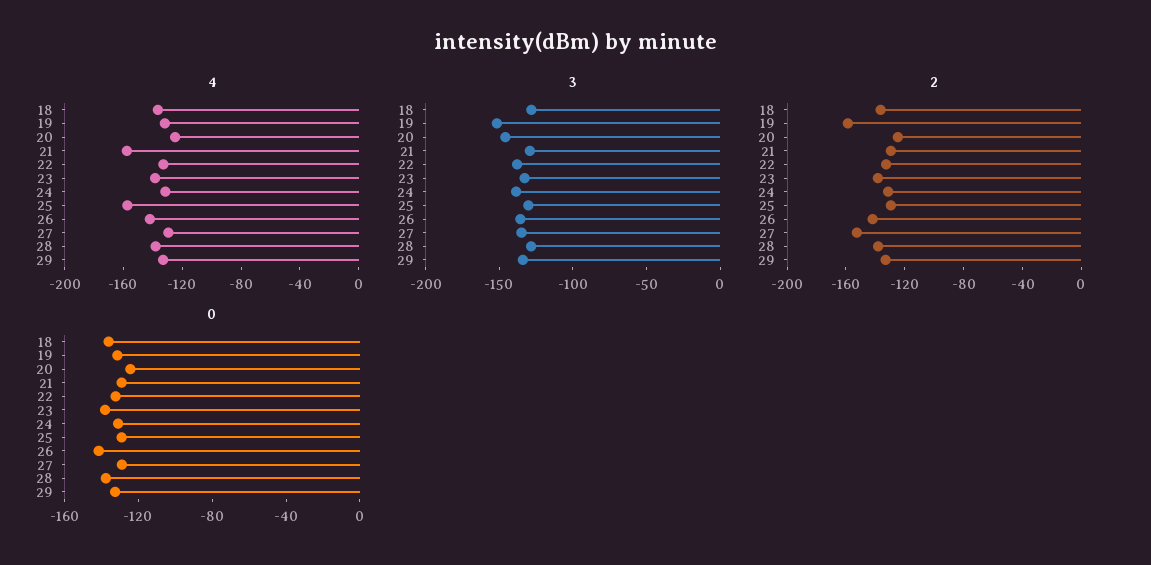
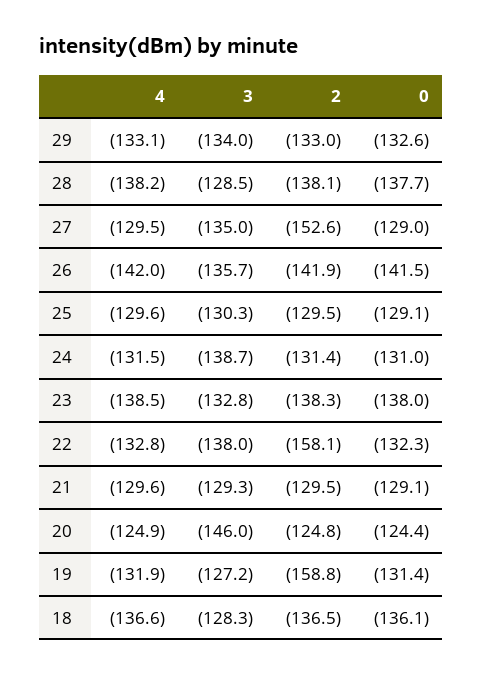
  {
    "4": {
      "18": -136.6,
      "19": -131.9,
      "20": -124.9,
-     "21": -160,
+     "21": -129.6,
      "22": -132.8,
      "23": -138.5,
      "24": -131.5,
-     "25": -160,
+     "25": -129.6,
      "26": -142,
      "27": -129.5,
      "28": -138.2,
      "29": -133.1
    },
    "3": {
      "18": -128.3,
-     "19": -150,
+     "19": -127.2,
      "20": -146,
      "21": -129.3,
      "22": -138,
      "23": -132.8,
      "24": -138.7,
      "25": -130.3,
      "26": -135.7,
      "27": -135,
      "28": -128.5,
      "29": -134
    },
    "2": {
      "18": -136.5,
      "19": -158.8,
      "20": -124.8,
      "21": -129.5,
-     "22": -130,
+     "22": -158.1,
      "23": -138.3,
      "24": -131.4,
      "25": -129.5,
      "26": -141.9,
      "27": -152.6,
      "28": -138.1,
      "29": -133
    },
    "0": {
      "18": -136.1,
      "19": -131.4,
      "20": -124.4,
      "21": -129.1,
      "22": -132.3,
      "23": -138,
      "24": -131,
      "25": -129.1,
      "26": -141.5,
      "27": -129,
      "28": -137.7,
      "29": -132.6
    }
  }

